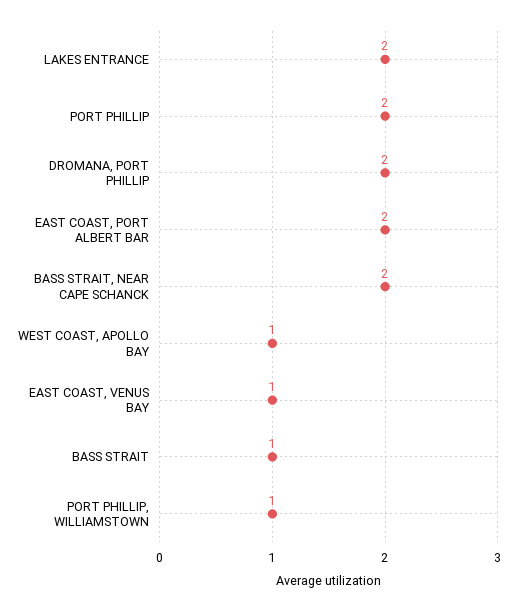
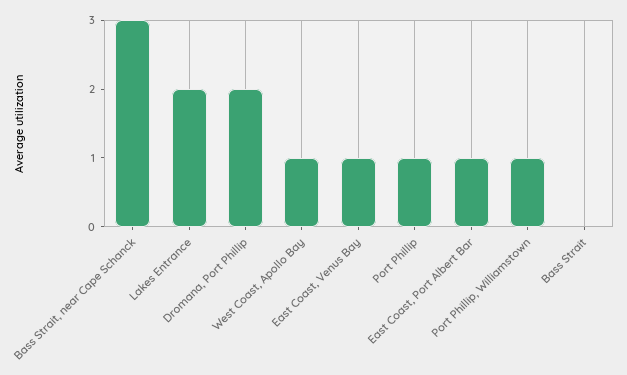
  {
    "LAKES ENTRANCE": 2,
-   "PORT PHILLIP": 2,
+   "PORT PHILLIP": 1,
    "DROMANA, PORT PHILLIP": 2,
-   "EAST COAST, PORT ALBERT BAR": 2,
+   "EAST COAST, PORT ALBERT BAR": 1,
-   "BASS STRAIT, NEAR CAPE SCHANCK": 2,
+   "BASS STRAIT, NEAR CAPE SCHANCK": 3,
    "WEST COAST, APOLLO BAY": 1,
    "EAST COAST, VENUS BAY": 1,
-   "BASS STRAIT": 1,
+   "BASS STRAIT": 0,
    "PORT PHILLIP, WILLIAMSTOWN": 1
  }

